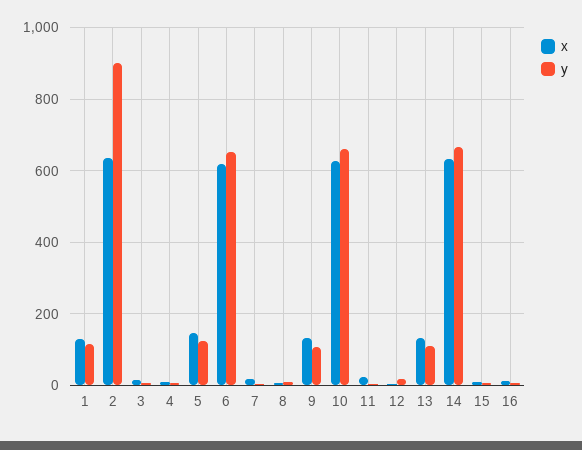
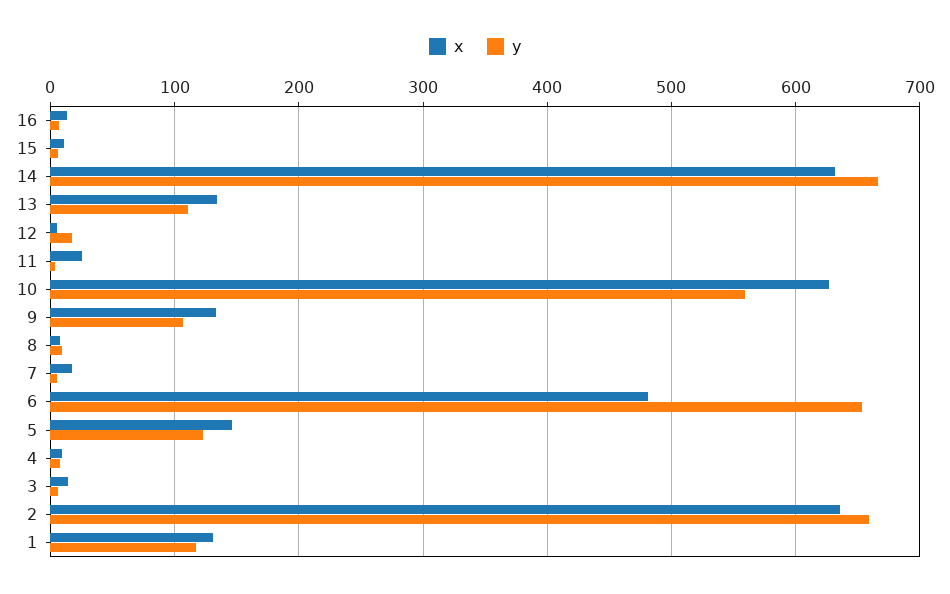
  {
    "x": {
      "1": 130,
      "2": 640,
      "3": 10,
      "4": 10,
      "5": 150,
-     "6": 620,
+     "6": 480,
      "7": 20,
      "8": 10,
      "9": 130,
      "10": 630,
      "11": 30,
      "12": 10,
      "13": 130,
      "14": 630,
      "15": 10,
      "16": 10
    },
    "y": {
      "1": 120,
-     "2": 900,
+     "2": 660,
      "3": 10,
      "4": 10,
      "5": 120,
      "6": 650,
      "7": 10,
      "8": 10,
      "9": 110,
-     "10": 660,
+     "10": 560,
      "11": 0,
      "12": 20,
      "13": 110,
      "14": 670,
      "15": 10,
      "16": 10
    }
  }

